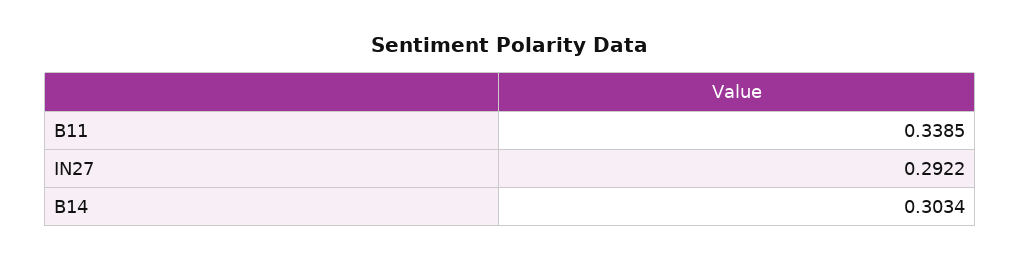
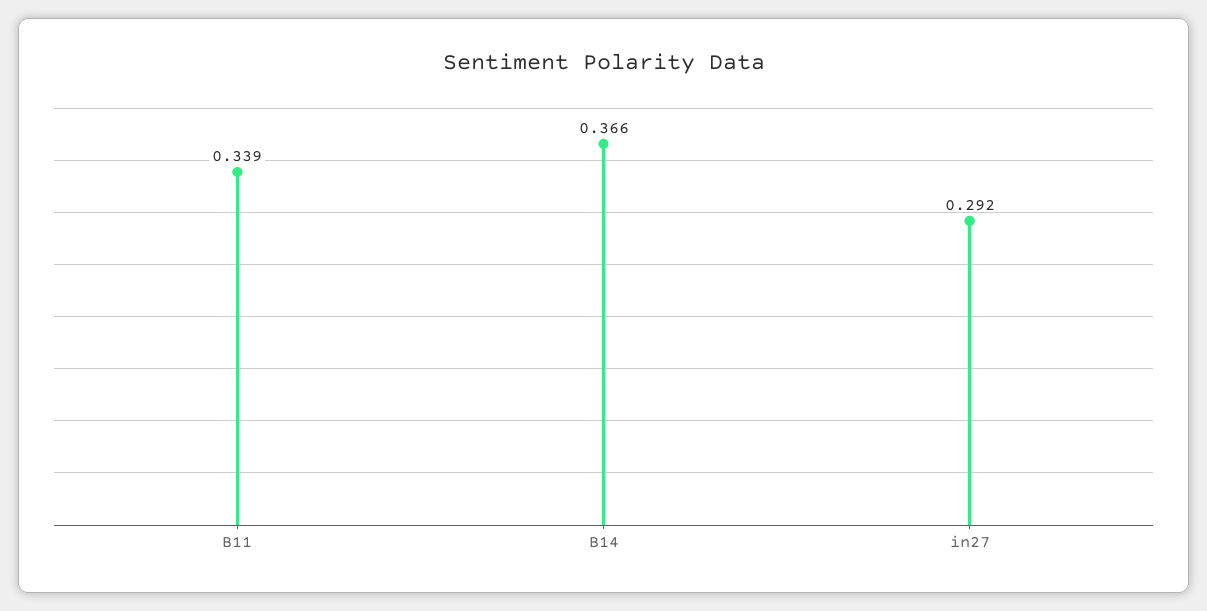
  {
    "B11": 0.3385,
    "IN27": 0.2922,
-   "B14": 0.3034
+   "B14": 0.366
  }

